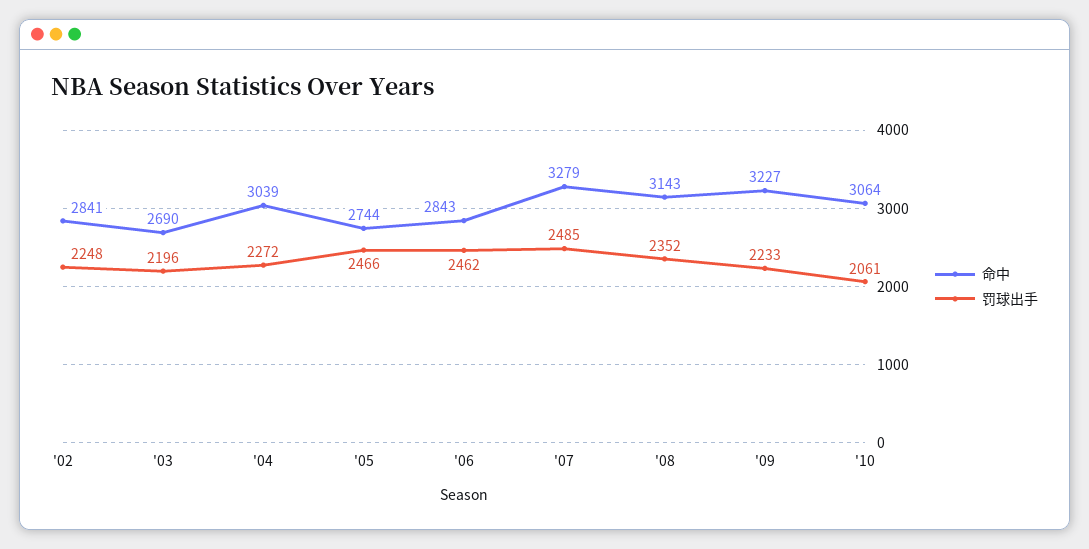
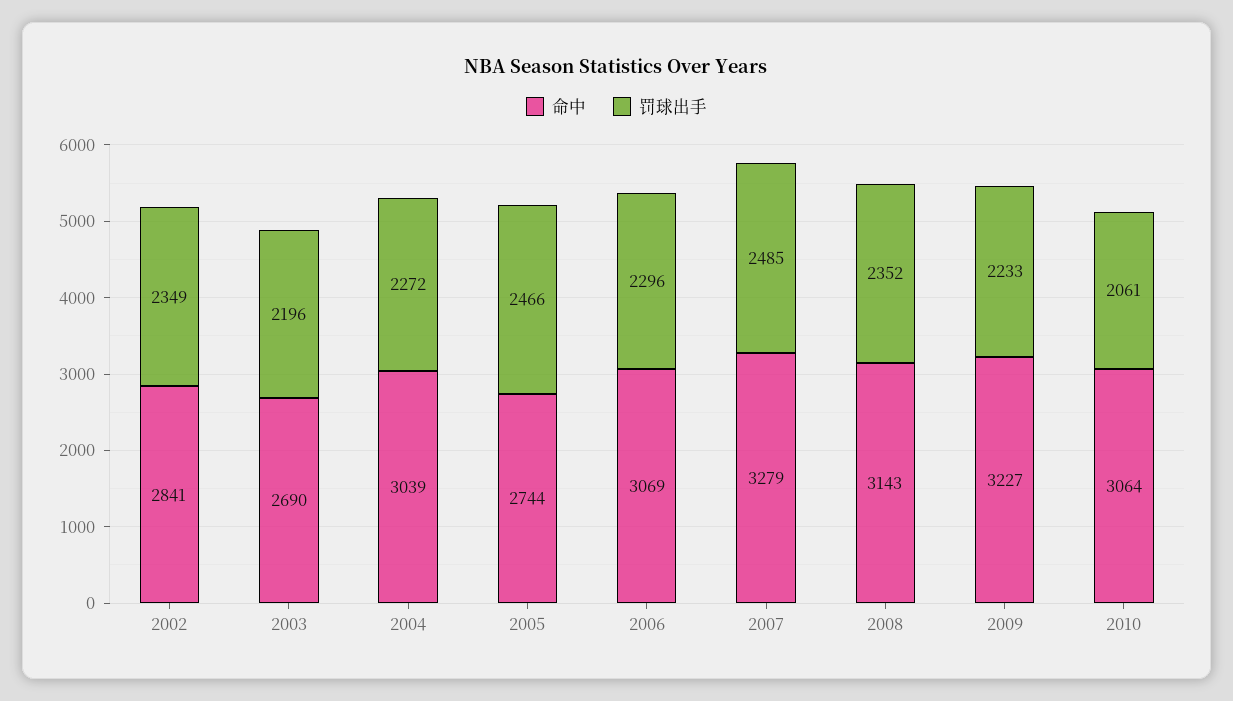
  {
    "命中": {
      "'02": 2841,
      "'03": 2690,
      "'04": 3039,
      "'05": 2744,
-     "'06": 2843,
+     "'06": 3069,
      "'07": 3279,
      "'08": 3143,
      "'09": 3227,
      "'10": 3064
    },
    "罚球出手": {
-     "'02": 2248,
+     "'02": 2349,
      "'03": 2196,
      "'04": 2272,
      "'05": 2466,
-     "'06": 2462,
+     "'06": 2296,
      "'07": 2485,
      "'08": 2352,
      "'09": 2233,
      "'10": 2061
    }
  }

